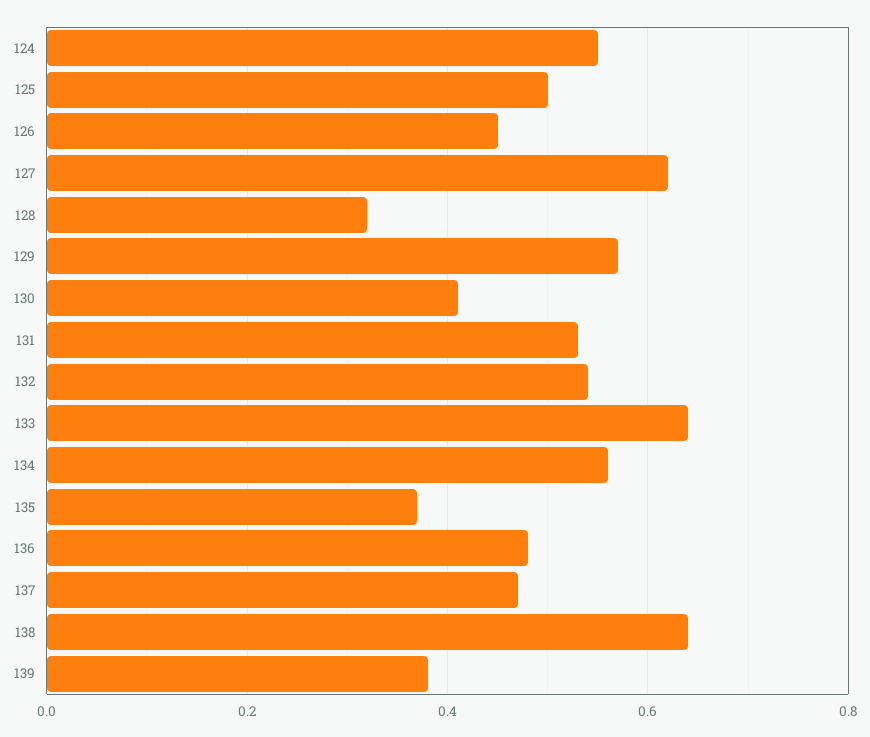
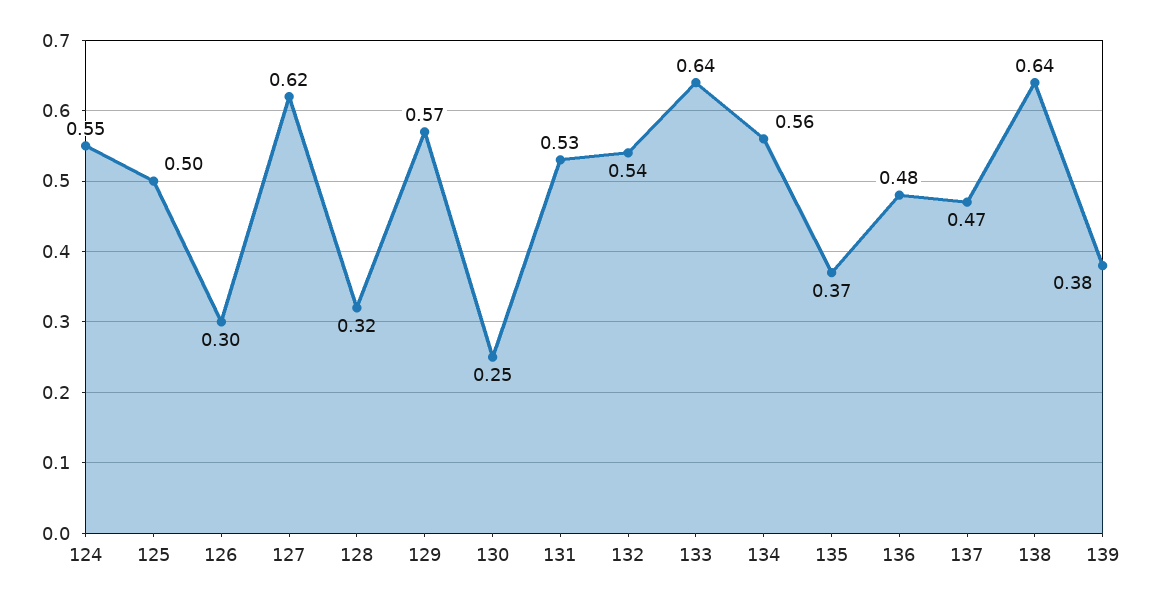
  {
    "124": 0.55,
    "125": 0.5,
-   "126": 0.45,
+   "126": 0.3,
    "127": 0.62,
    "128": 0.32,
    "129": 0.57,
-   "130": 0.4,
+   "130": 0.25,
    "131": 0.53,
    "132": 0.54,
    "133": 0.64,
    "134": 0.56,
    "135": 0.37,
    "136": 0.48,
    "137": 0.47,
    "138": 0.64,
    "139": 0.38
  }

